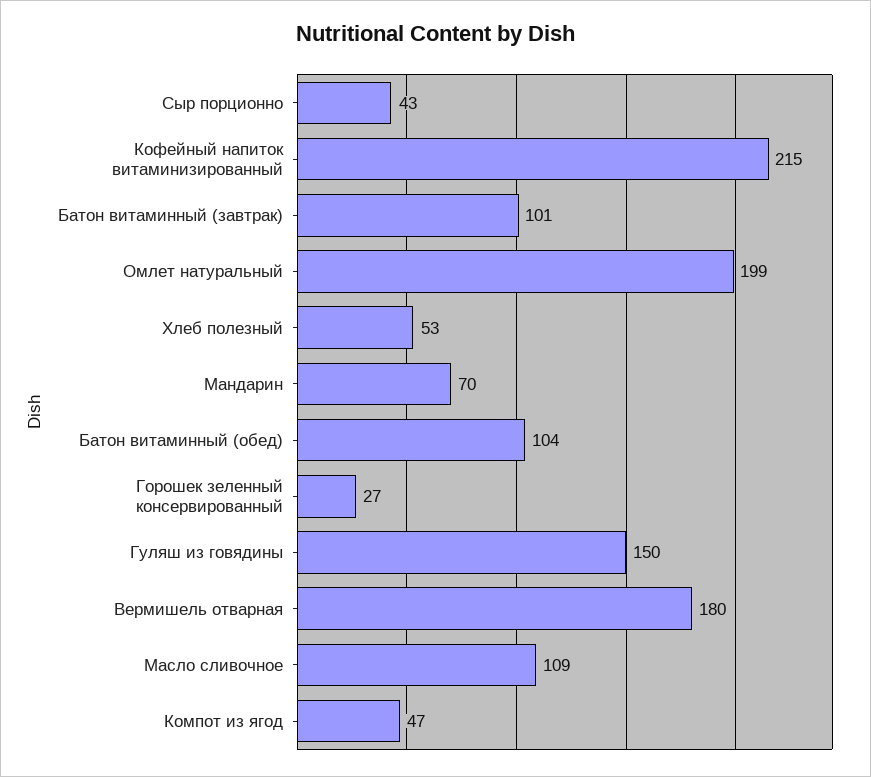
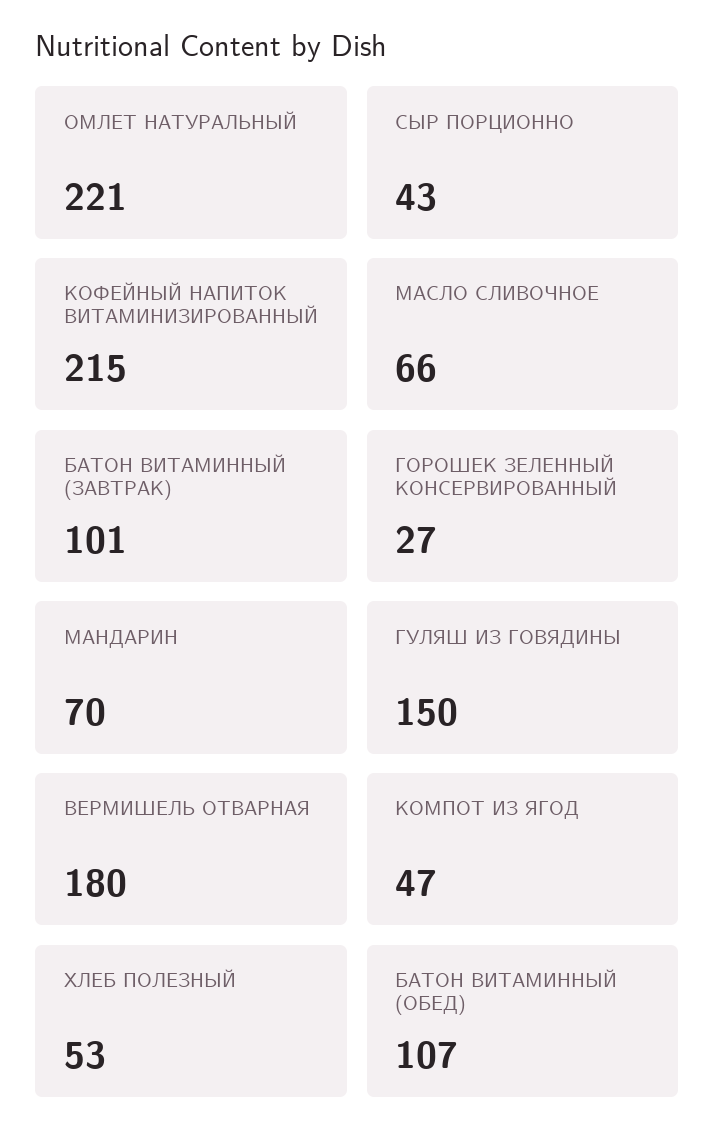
  {
    "Сыр порционно": 43,
    "Кофейный напиток витаминизированный": 215,
    "Батон витаминный (завтрак)": 101,
-   "Омлет натуральный": 199,
+   "Омлет натуральный": 221,
    "Хлеб полезный": 53,
    "Мандарин": 70,
-   "Батон витаминный (обед)": 104,
+   "Батон витаминный (обед)": 107,
    "Горошек зеленный консервированный": 27,
    "Гуляш из говядины": 150,
    "Вермишель отварная": 180,
-   "Масло сливочное": 109,
+   "Масло сливочное": 66,
    "Компот из ягод": 47
  }

